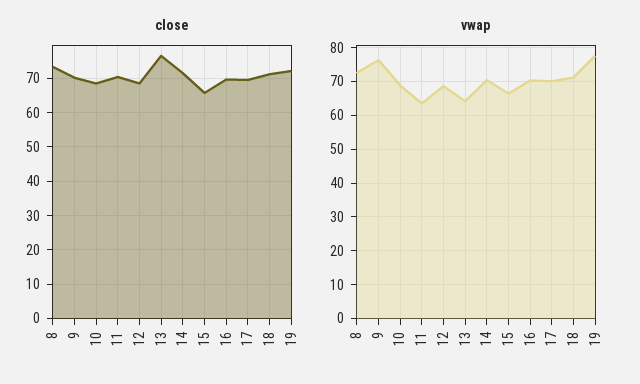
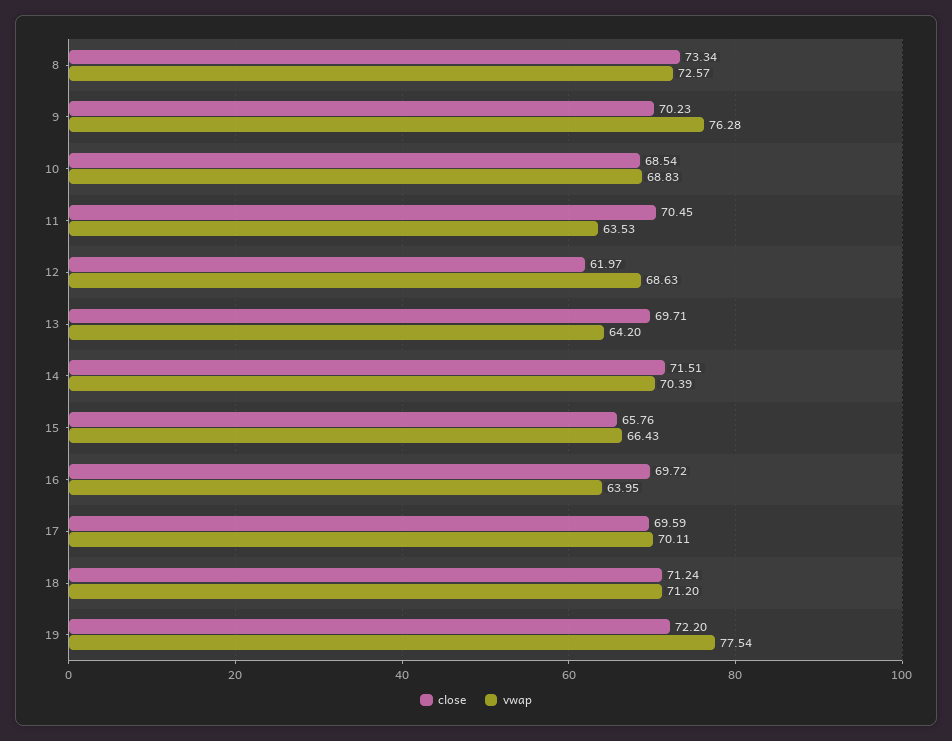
  {
    "close": {
      "8": 73.34,
      "9": 70.23,
      "10": 68.54,
      "11": 70.45,
-     "12": 68,
+     "12": 61.97,
-     "13": 76,
+     "13": 69.71,
      "14": 71.51,
      "15": 65.76,
      "16": 69.72,
      "17": 69.59,
      "18": 71.24,
      "19": 72.2
    },
    "vwap": {
      "8": 72.57,
      "9": 76.28,
      "10": 68.83,
      "11": 63.53,
      "12": 68.63,
      "13": 64.2,
      "14": 70.39,
      "15": 66.43,
-     "16": 70,
+     "16": 63.95,
      "17": 70.11,
      "18": 71.2,
      "19": 77.54
    }
  }

